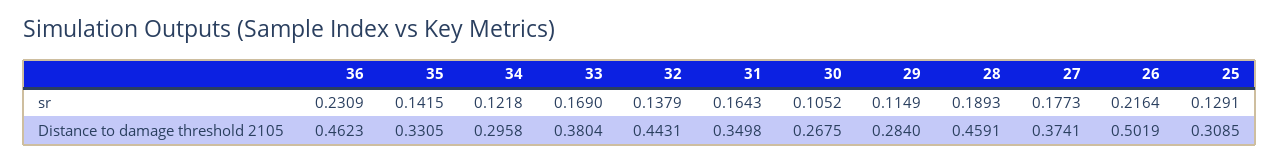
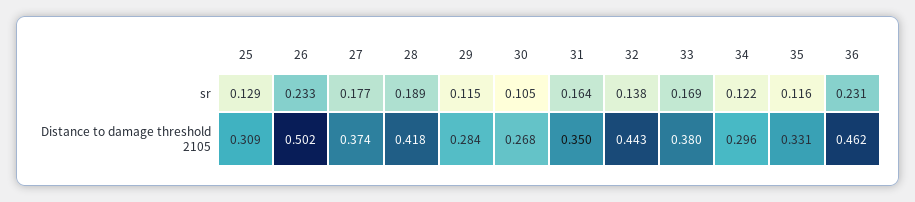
  {
    "36": {
      "sr": 0.2309,
      "Distance to damage threshold 2105": 0.4623
    },
    "35": {
-     "sr": 0.1415,
+     "sr": 0.116,
      "Distance to damage threshold 2105": 0.3305
    },
    "34": {
      "sr": 0.1218,
      "Distance to damage threshold 2105": 0.2958
    },
    "33": {
      "sr": 0.169,
      "Distance to damage threshold 2105": 0.3804
    },
    "32": {
      "sr": 0.1379,
      "Distance to damage threshold 2105": 0.4431
    },
    "31": {
      "sr": 0.1643,
      "Distance to damage threshold 2105": 0.3498
    },
    "30": {
      "sr": 0.1052,
      "Distance to damage threshold 2105": 0.2675
    },
    "29": {
      "sr": 0.1149,
      "Distance to damage threshold 2105": 0.284
    },
    "28": {
      "sr": 0.1893,
-     "Distance to damage threshold 2105": 0.4591
+     "Distance to damage threshold 2105": 0.418
    },
    "27": {
      "sr": 0.1773,
      "Distance to damage threshold 2105": 0.3741
    },
    "26": {
-     "sr": 0.2164,
+     "sr": 0.233,
      "Distance to damage threshold 2105": 0.5019
    },
    "25": {
      "sr": 0.1291,
      "Distance to damage threshold 2105": 0.3085
    }
  }

